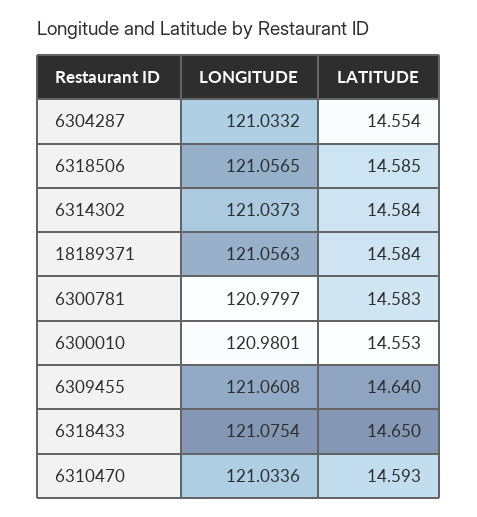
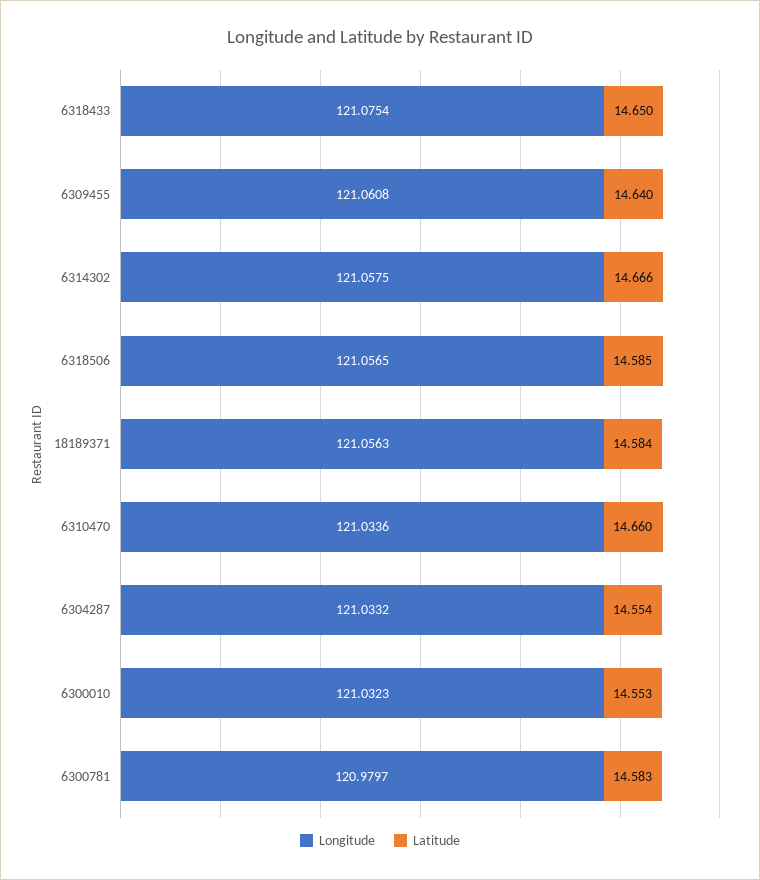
  {
    "LONGITUDE": {
      "6304287": 121.0332,
      "6318506": 121.0565,
-     "6314302": 121.0373,
+     "6314302": 121.0575,
      "18189371": 121.0563,
      "6300781": 120.9797,
-     "6300010": 120.9801,
+     "6300010": 121.0323,
      "6309455": 121.0608,
      "6318433": 121.0754,
      "6310470": 121.0336
    },
    "LATITUDE": {
      "6304287": 14.554,
      "6318506": 14.585,
-     "6314302": 14.584,
+     "6314302": 14.666,
      "18189371": 14.584,
      "6300781": 14.583,
      "6300010": 14.553,
      "6309455": 14.64,
      "6318433": 14.65,
-     "6310470": 14.593
+     "6310470": 14.66
    }
  }

